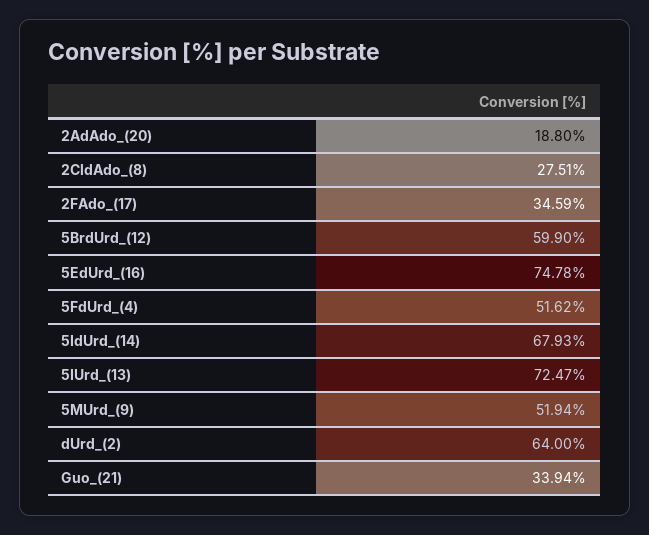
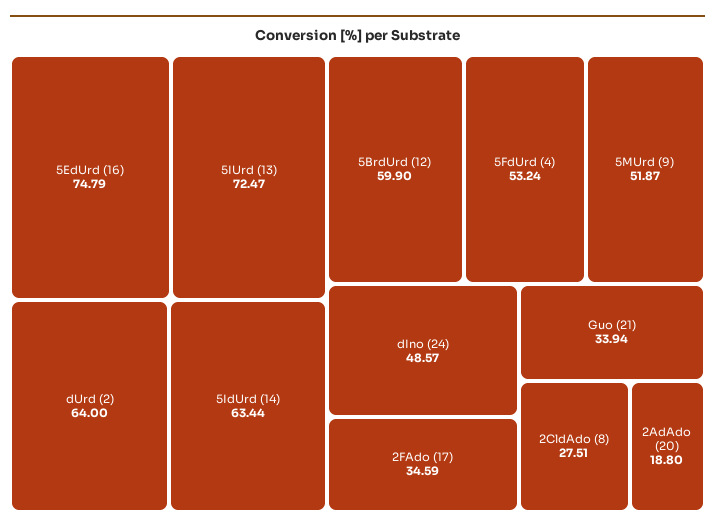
  {
    "2AdAdo_(20)": 18.8,
    "2CldAdo_(8)": 27.51,
    "2FAdo_(17)": 34.59,
    "5BrdUrd_(12)": 59.9,
-   "5EdUrd_(16)": 74.78,
+   "5EdUrd_(16)": 74.79,
-   "5FdUrd_(4)": 51.62,
+   "5FdUrd_(4)": 53.24,
-   "5IdUrd_(14)": 67.93,
+   "5IdUrd_(14)": 63.44,
    "5IUrd_(13)": 72.47,
-   "5MUrd_(9)": 51.94,
+   "5MUrd_(9)": 51.87,
    "dUrd_(2)": 64,
-   "Guo_(21)": 33.94
+   "Guo_(21)": 33.94,
+   "dIno (24)": 48.57
  }

